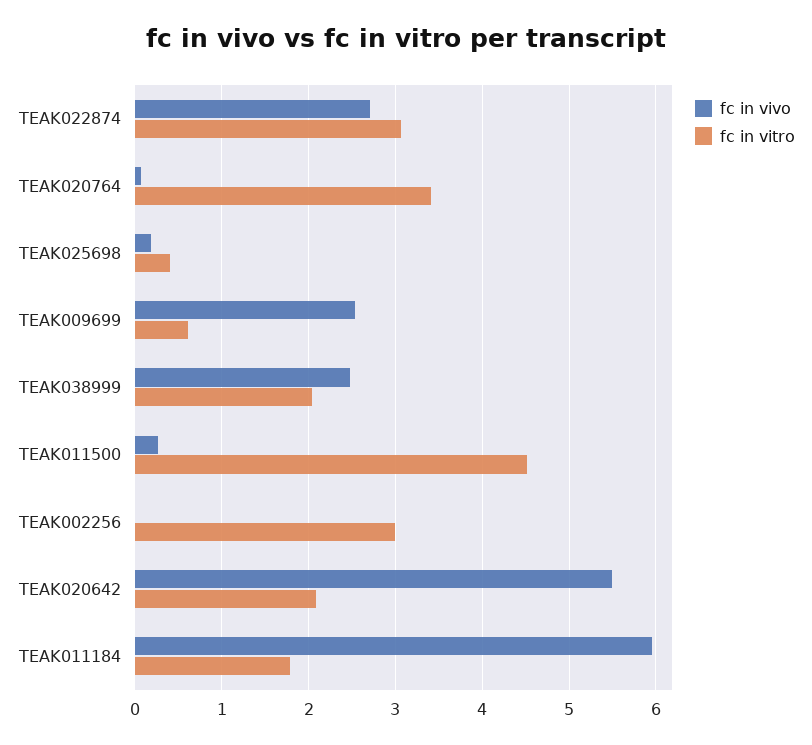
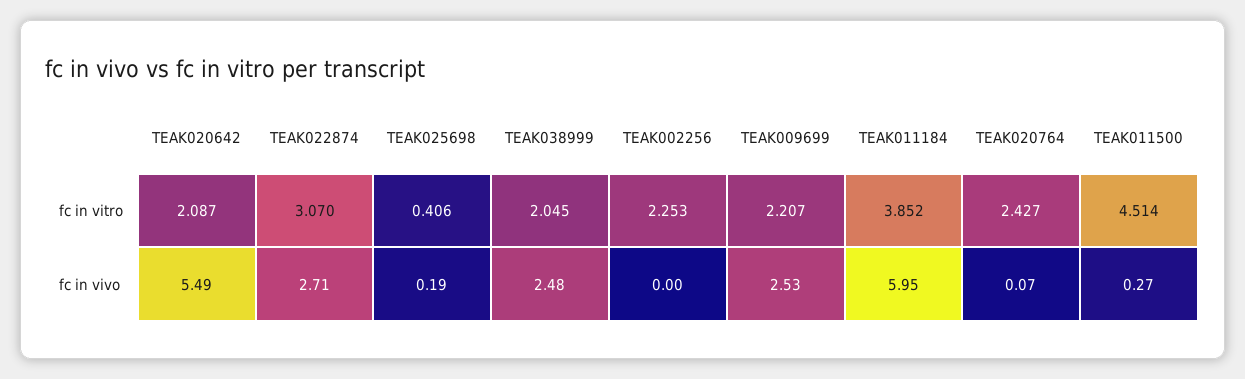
  {
    "fc in vivo": {
      "TEAK022874": 2.71,
      "TEAK020764": 0.07,
      "TEAK025698": 0.19,
      "TEAK009699": 2.53,
      "TEAK038999": 2.48,
      "TEAK011500": 0.27,
      "TEAK002256": 0,
      "TEAK020642": 5.49,
      "TEAK011184": 5.95
    },
    "fc in vitro": {
      "TEAK022874": 3.07,
-     "TEAK020764": 3.4,
+     "TEAK020764": 2.427,
      "TEAK025698": 0.406,
-     "TEAK009699": 0.6,
+     "TEAK009699": 2.207,
      "TEAK038999": 2.045,
      "TEAK011500": 4.514,
-     "TEAK002256": 3,
+     "TEAK002256": 2.253,
      "TEAK020642": 2.087,
-     "TEAK011184": 1.8
+     "TEAK011184": 3.852
    }
  }

